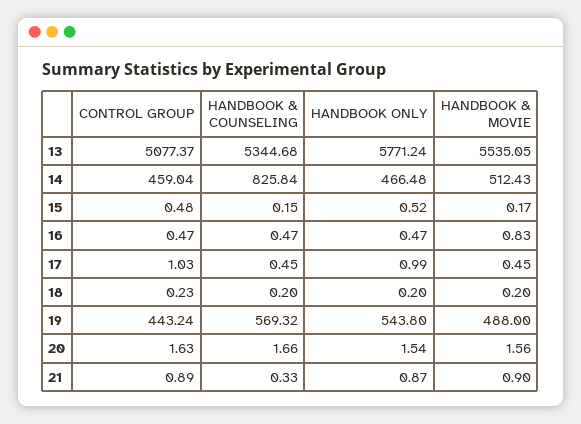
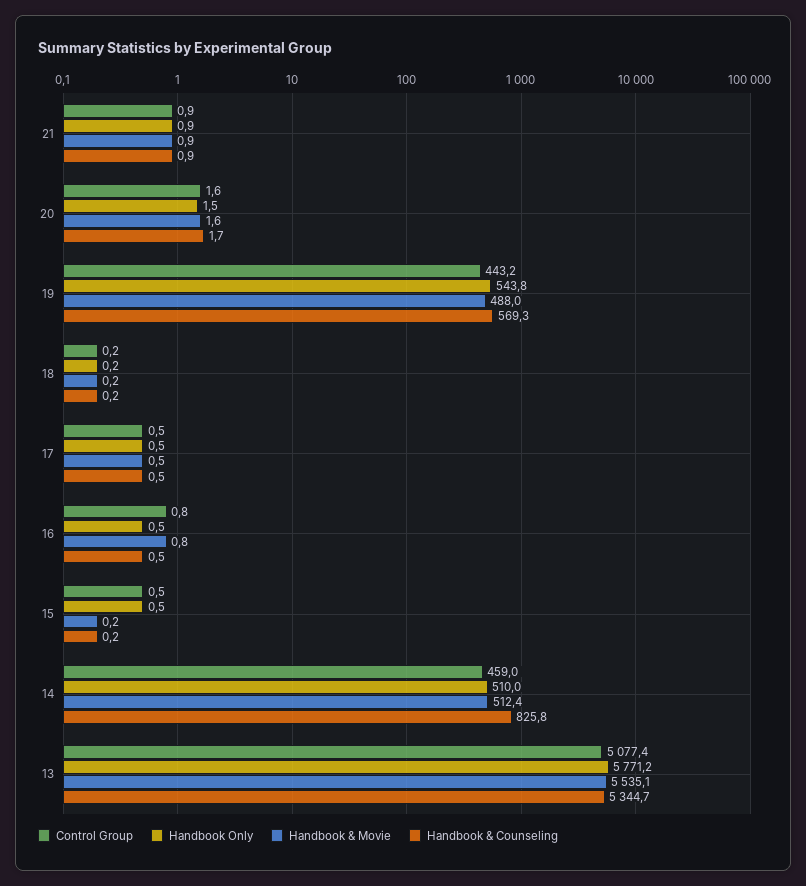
  {
    "CONTROL GROUP": {
      "13": 5077.37,
      "14": 459.04,
      "15": 0.48,
-     "16": 0.47,
+     "16": 0.8,
-     "17": 1.03,
+     "17": 0.5,
      "18": 0.23,
      "19": 443.24,
      "20": 1.63,
      "21": 0.89
    },
    "HANDBOOK & COUNSELING": {
      "13": 5344.68,
      "14": 825.84,
      "15": 0.15,
      "16": 0.47,
      "17": 0.45,
      "18": 0.2,
      "19": 569.32,
      "20": 1.66,
-     "21": 0.33
+     "21": 0.9
    },
    "HANDBOOK ONLY": {
      "13": 5771.24,
-     "14": 466.48,
+     "14": 510,
      "15": 0.52,
      "16": 0.47,
-     "17": 0.99,
+     "17": 0.5,
      "18": 0.2,
      "19": 543.8,
      "20": 1.54,
      "21": 0.87
    },
    "HANDBOOK & MOVIE": {
      "13": 5535.05,
      "14": 512.43,
      "15": 0.17,
      "16": 0.83,
      "17": 0.45,
      "18": 0.2,
      "19": 488,
      "20": 1.56,
      "21": 0.9
    }
  }

